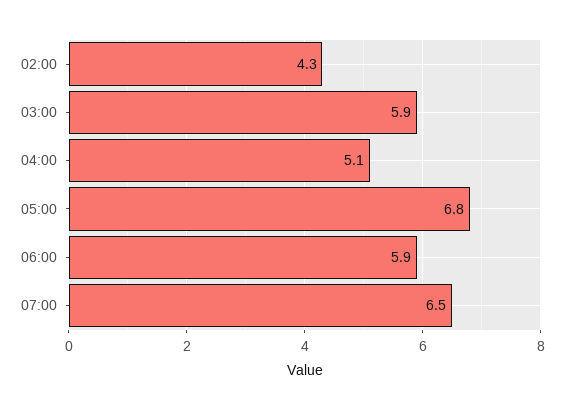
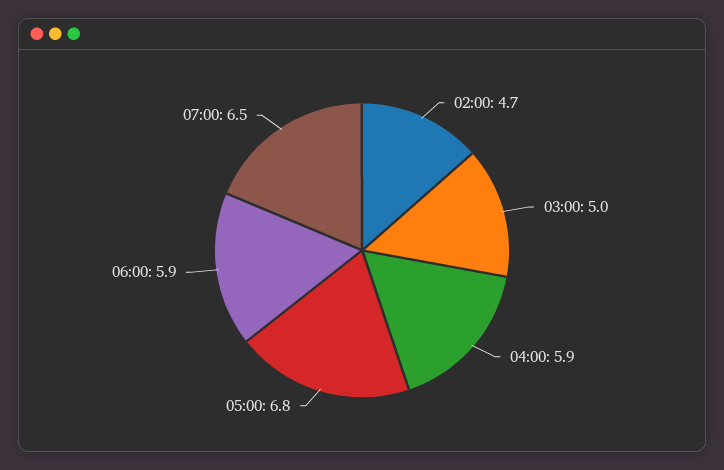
  {
-   "02:00": 4.3,
+   "02:00": 4.7,
-   "03:00": 5.9,
+   "03:00": 5,
-   "04:00": 5.1,
+   "04:00": 5.9,
    "05:00": 6.8,
    "06:00": 5.9,
    "07:00": 6.5
  }

